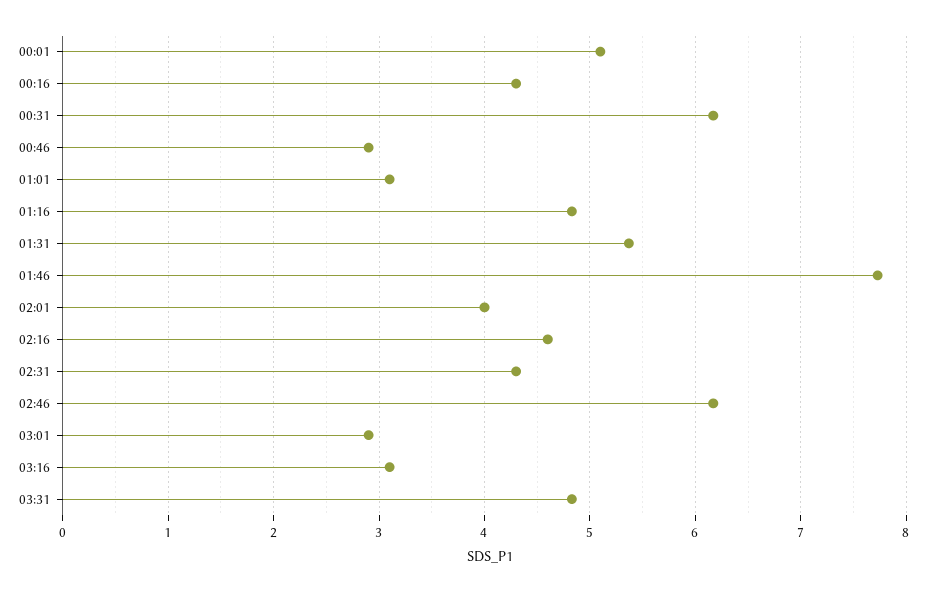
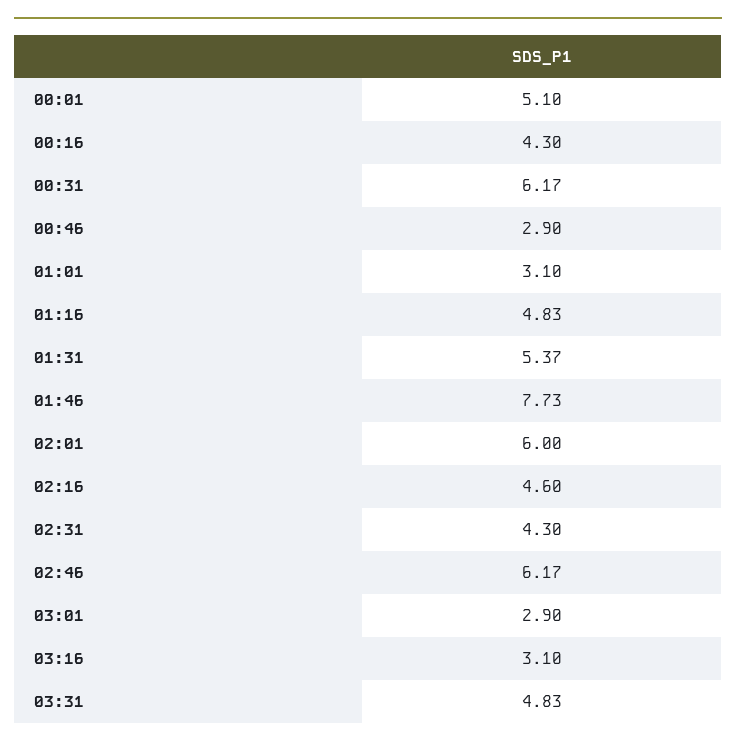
  {
    "00:01": 5.1,
    "00:16": 4.3,
    "00:31": 6.17,
    "00:46": 2.9,
    "01:01": 3.1,
    "01:16": 4.83,
    "01:31": 5.37,
    "01:46": 7.73,
-   "02:01": 4,
+   "02:01": 6,
    "02:16": 4.6,
    "02:31": 4.3,
    "02:46": 6.17,
    "03:01": 2.9,
    "03:16": 3.1,
    "03:31": 4.83
  }

